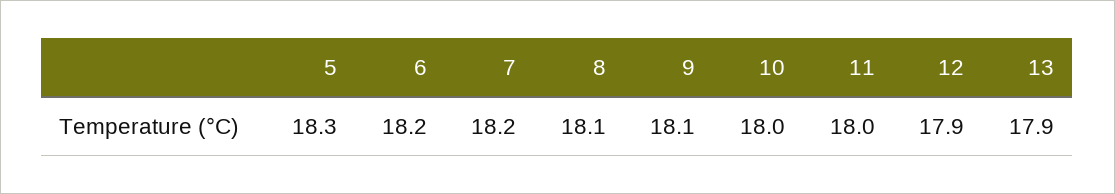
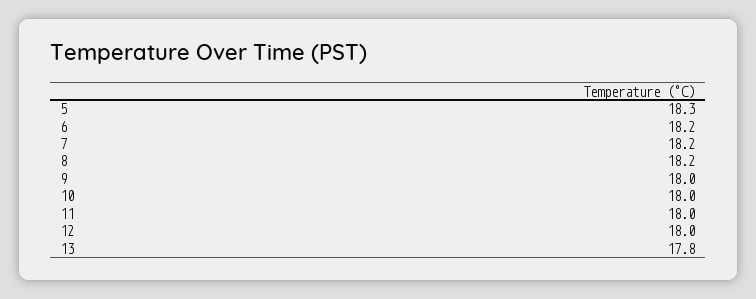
  {
    "5": 18.3,
    "6": 18.2,
    "7": 18.2,
-   "8": 18.1,
+   "8": 18.2,
-   "9": 18.1,
+   "9": 18,
    "10": 18,
    "11": 18,
-   "12": 17.9,
+   "12": 18,
-   "13": 17.9
+   "13": 17.8
  }

